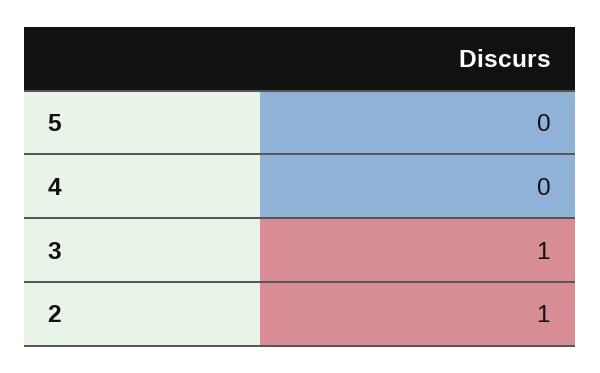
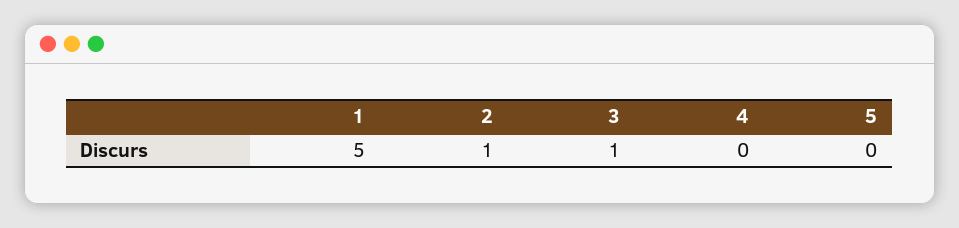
  {
    "5": 0,
    "4": 0,
    "3": 1,
-   "2": 1
+   "2": 1,
+   "1": 5
  }

